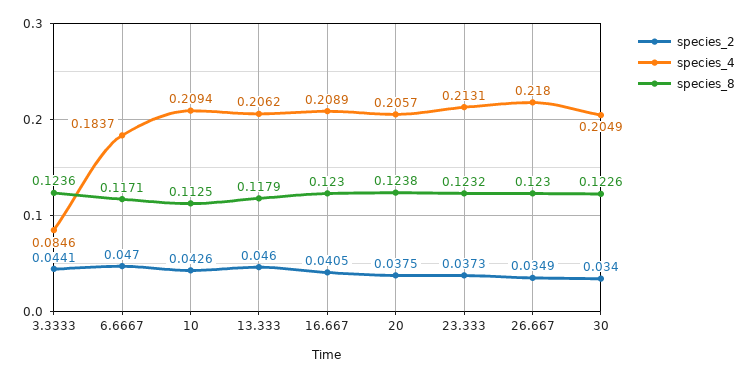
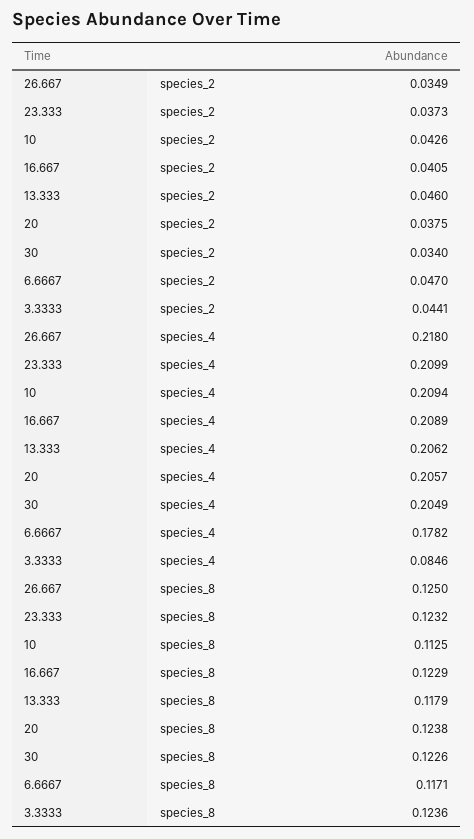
  {
    "species_2": {
      "3.3333": 0.0441,
      "6.6667": 0.047,
      "10": 0.0426,
      "13.333": 0.046,
      "16.667": 0.0405,
      "20": 0.0375,
      "23.333": 0.0373,
      "26.667": 0.0349,
      "30": 0.034
    },
    "species_4": {
      "3.3333": 0.0846,
-     "6.6667": 0.1837,
+     "6.6667": 0.1782,
      "10": 0.2094,
      "13.333": 0.2062,
      "16.667": 0.2089,
      "20": 0.2057,
-     "23.333": 0.2131,
+     "23.333": 0.2099,
      "26.667": 0.218,
      "30": 0.2049
    },
    "species_8": {
      "3.3333": 0.1236,
      "6.6667": 0.1171,
      "10": 0.1125,
      "13.333": 0.1179,
-     "16.667": 0.123,
+     "16.667": 0.1229,
      "20": 0.1238,
      "23.333": 0.1232,
-     "26.667": 0.123,
+     "26.667": 0.125,
      "30": 0.1226
    }
  }

